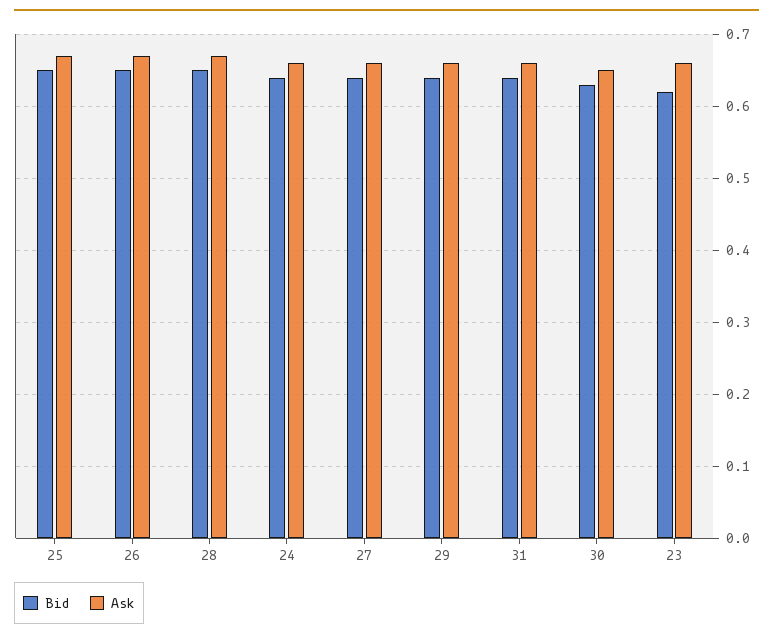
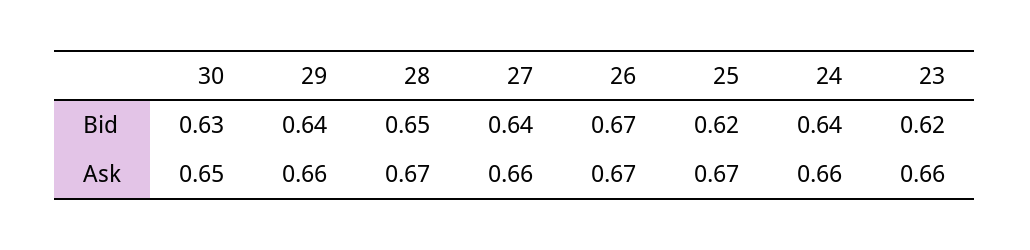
  {
    "Bid": {
-     "25": 0.65,
+     "25": 0.62,
-     "26": 0.65,
+     "26": 0.67,
      "28": 0.65,
      "24": 0.64,
      "27": 0.64,
      "29": 0.64,
-     "31": 0.64,
      "30": 0.63,
      "23": 0.62
    },
    "Ask": {
      "25": 0.67,
      "26": 0.67,
      "28": 0.67,
      "24": 0.66,
      "27": 0.66,
      "29": 0.66,
-     "31": 0.66,
      "30": 0.65,
      "23": 0.66
    }
  }

